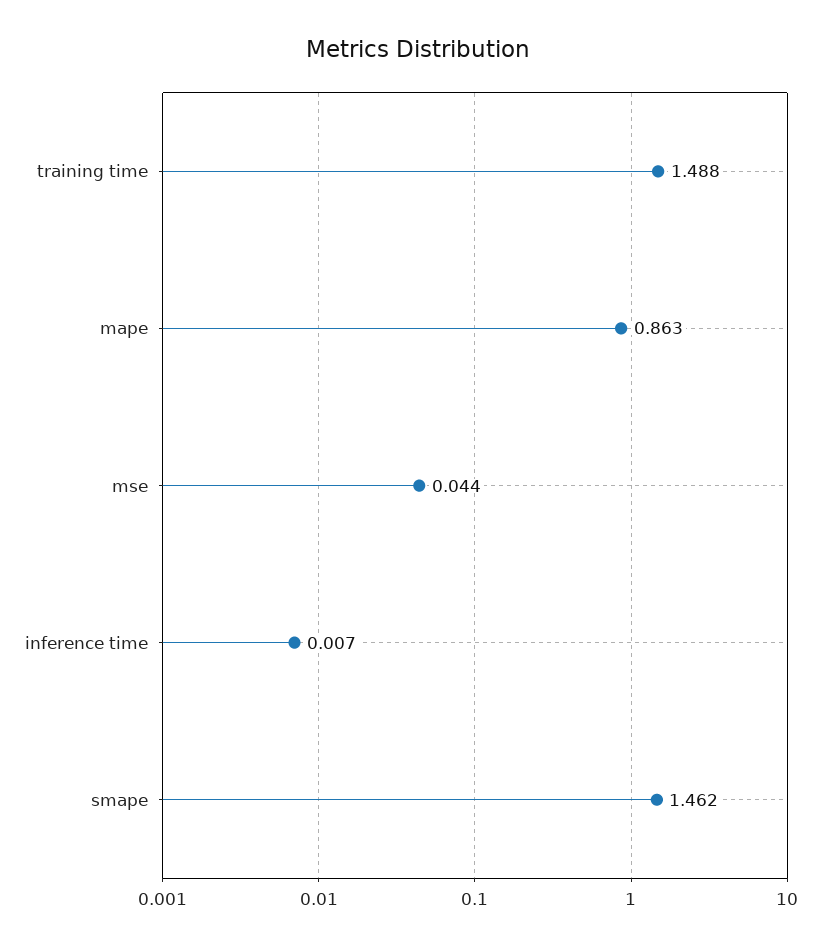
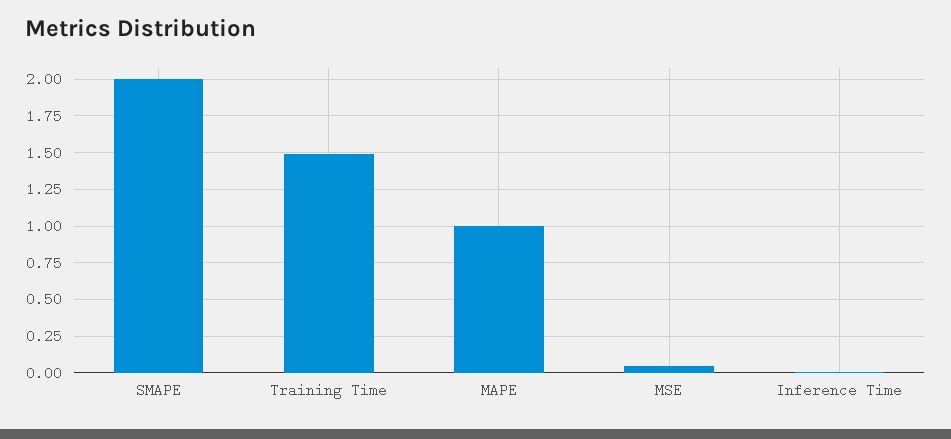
  {
    "training time": 1.488,
-   "mape": 0.863,
+   "mape": 1,
    "mse": 0.044,
    "inference time": 0.007,
-   "smape": 1.462
+   "smape": 2
  }

